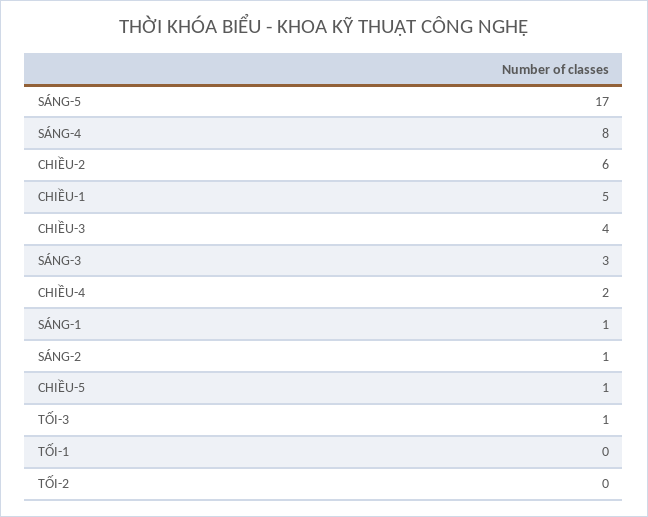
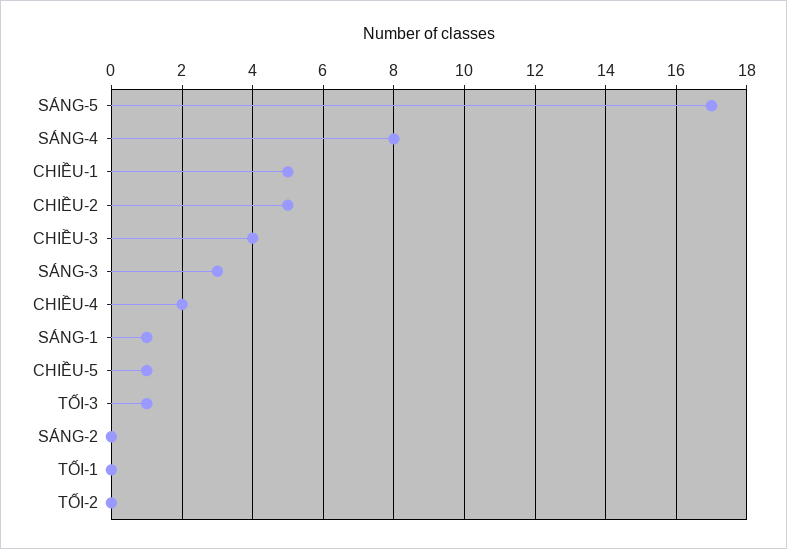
  {
    "SÁNG-5": 17,
    "SÁNG-4": 8,
-   "CHIỀU-2": 6,
+   "CHIỀU-2": 5,
    "CHIỀU-1": 5,
    "CHIỀU-3": 4,
    "SÁNG-3": 3,
    "CHIỀU-4": 2,
    "SÁNG-1": 1,
-   "SÁNG-2": 1,
+   "SÁNG-2": 0,
    "CHIỀU-5": 1,
    "TỐI-3": 1,
    "TỐI-1": 0,
    "TỐI-2": 0
  }

